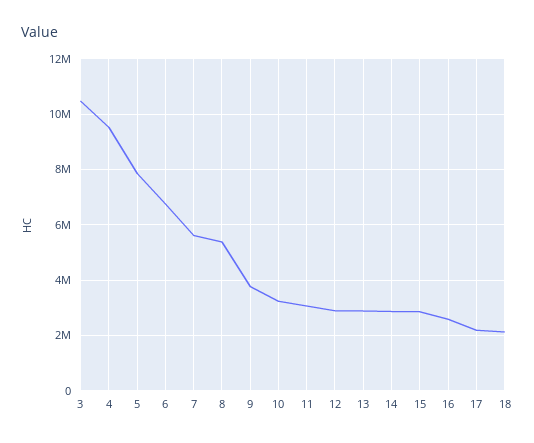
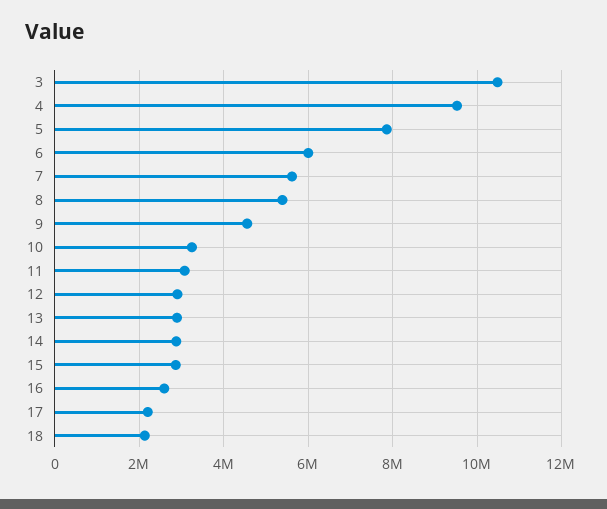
  {
    "3": 10400000,
    "4": 9600000,
    "5": 7800000,
-   "6": 6750000,
+   "6": 6000000,
    "7": 5600000,
    "8": 5400000,
-   "9": 3750000,
+   "9": 4600000,
    "10": 3200000,
    "11": 3000000,
    "12": 3000000,
    "13": 2800000,
    "14": 2800000,
    "15": 2800000,
    "16": 2600000,
    "17": 2200000,
    "18": 2200000
  }

